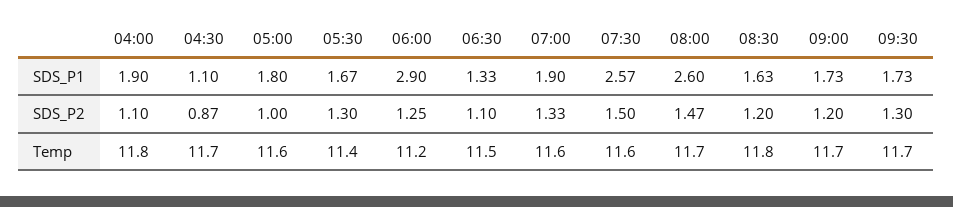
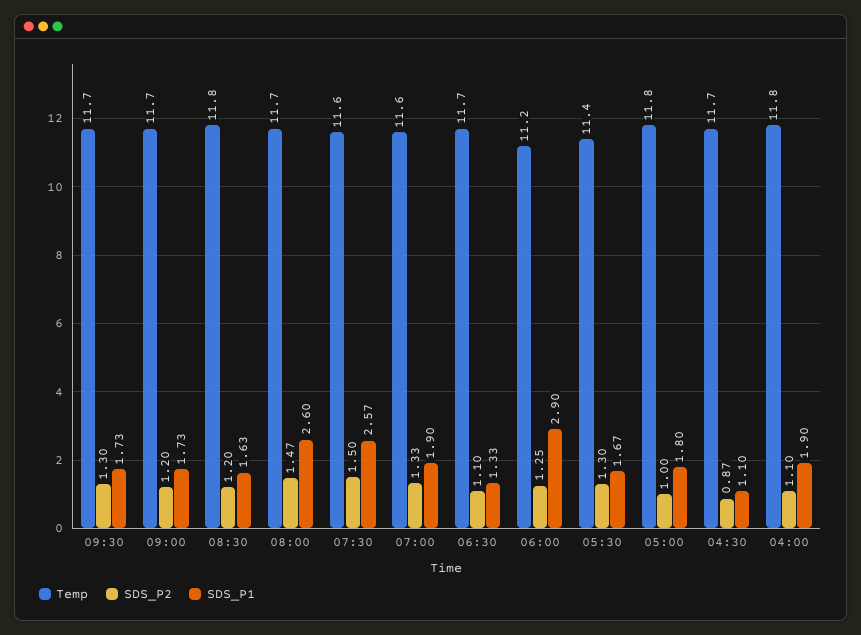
  {
    "SDS_P1": {
      "04:00": 1.9,
      "04:30": 1.1,
      "05:00": 1.8,
      "05:30": 1.67,
      "06:00": 2.9,
      "06:30": 1.33,
      "07:00": 1.9,
      "07:30": 2.57,
      "08:00": 2.6,
      "08:30": 1.63,
      "09:00": 1.73,
      "09:30": 1.73
    },
    "SDS_P2": {
      "04:00": 1.1,
      "04:30": 0.87,
      "05:00": 1,
      "05:30": 1.3,
      "06:00": 1.25,
      "06:30": 1.1,
      "07:00": 1.33,
      "07:30": 1.5,
      "08:00": 1.47,
      "08:30": 1.2,
      "09:00": 1.2,
      "09:30": 1.3
    },
    "Temp": {
      "04:00": 11.8,
      "04:30": 11.7,
-     "05:00": 11.6,
+     "05:00": 11.8,
      "05:30": 11.4,
      "06:00": 11.2,
-     "06:30": 11.5,
+     "06:30": 11.7,
      "07:00": 11.6,
      "07:30": 11.6,
      "08:00": 11.7,
      "08:30": 11.8,
      "09:00": 11.7,
      "09:30": 11.7
    }
  }

